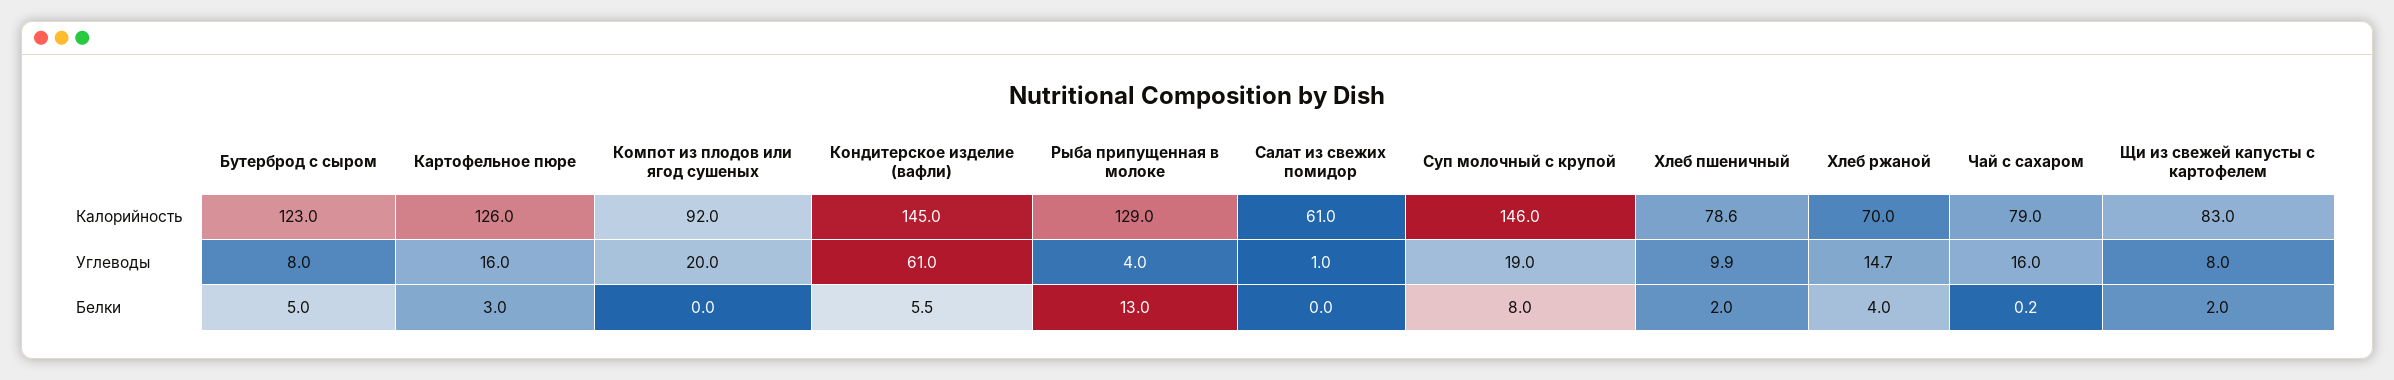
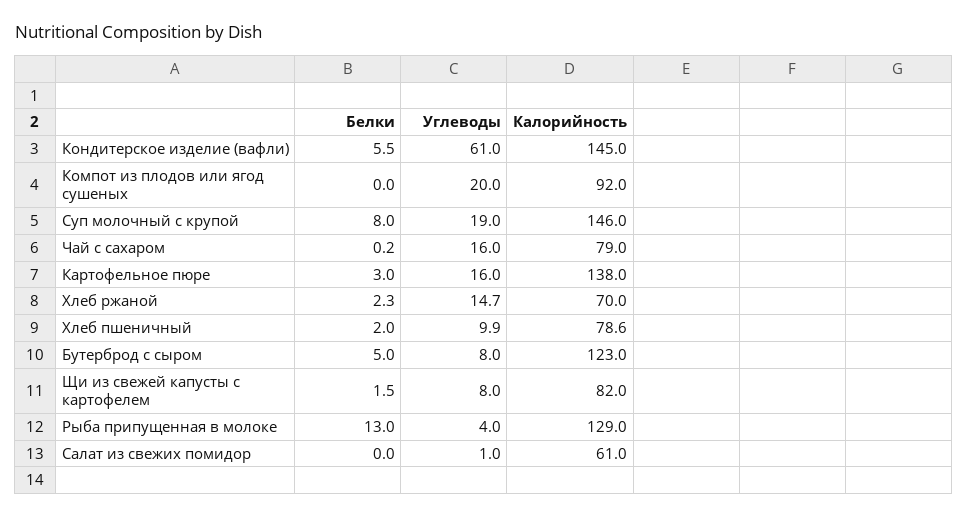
  {
    "Бутерброд с сыром": {
      "Калорийность": 123,
      "Углеводы": 8,
      "Белки": 5
    },
    "Картофельное пюре": {
-     "Калорийность": 126,
+     "Калорийность": 138,
      "Углеводы": 16,
      "Белки": 3
    },
    "Компот из плодов или ягод сушеных": {
      "Калорийность": 92,
      "Углеводы": 20,
      "Белки": 0
    },
    "Кондитерское изделие (вафли)": {
      "Калорийность": 145,
      "Углеводы": 61,
      "Белки": 5.5
    },
    "Рыба припущенная в молоке": {
      "Калорийность": 129,
      "Углеводы": 4,
      "Белки": 13
    },
    "Салат из свежих помидор": {
      "Калорийность": 61,
      "Углеводы": 1,
      "Белки": 0
    },
    "Суп молочный с крупой": {
      "Калорийность": 146,
      "Углеводы": 19,
      "Белки": 8
    },
    "Хлеб пшеничный": {
      "Калорийность": 78.6,
      "Углеводы": 9.9,
      "Белки": 2
    },
    "Хлеб ржаной": {
      "Калорийность": 70,
      "Углеводы": 14.7,
-     "Белки": 4
+     "Белки": 2.3
    },
    "Чай с сахаром": {
      "Калорийность": 79,
      "Углеводы": 16,
      "Белки": 0.2
    },
    "Щи из свежей капусты с картофелем": {
-     "Калорийность": 83,
+     "Калорийность": 82,
      "Углеводы": 8,
-     "Белки": 2
+     "Белки": 1.5
    }
  }

